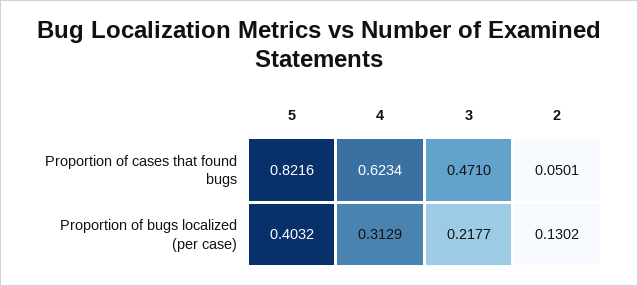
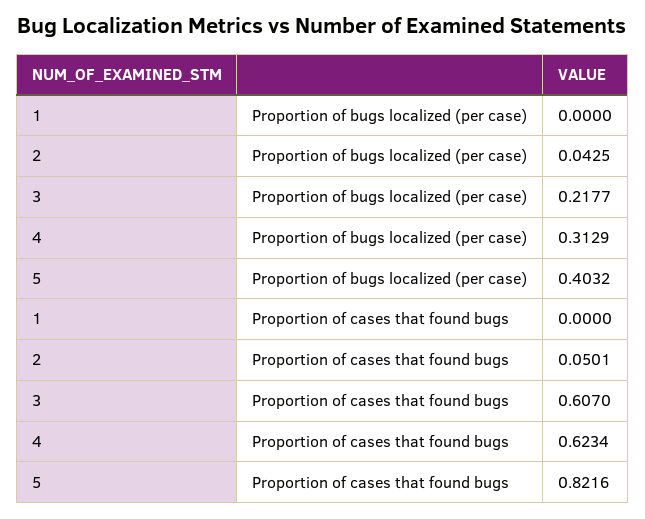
  {
    "5": {
      "Proportion of cases that found bugs": 0.8216,
      "Proportion of bugs localized (per case)": 0.4032
    },
    "4": {
      "Proportion of cases that found bugs": 0.6234,
      "Proportion of bugs localized (per case)": 0.3129
    },
    "3": {
-     "Proportion of cases that found bugs": 0.471,
+     "Proportion of cases that found bugs": 0.607,
      "Proportion of bugs localized (per case)": 0.2177
    },
    "2": {
      "Proportion of cases that found bugs": 0.0501,
-     "Proportion of bugs localized (per case)": 0.1302
+     "Proportion of bugs localized (per case)": 0.0425
-   }
+   },
+   "1": {
+     "Proportion of bugs localized (per case)": 0,
+     "Proportion of cases that found bugs": 0
+   }
  }

